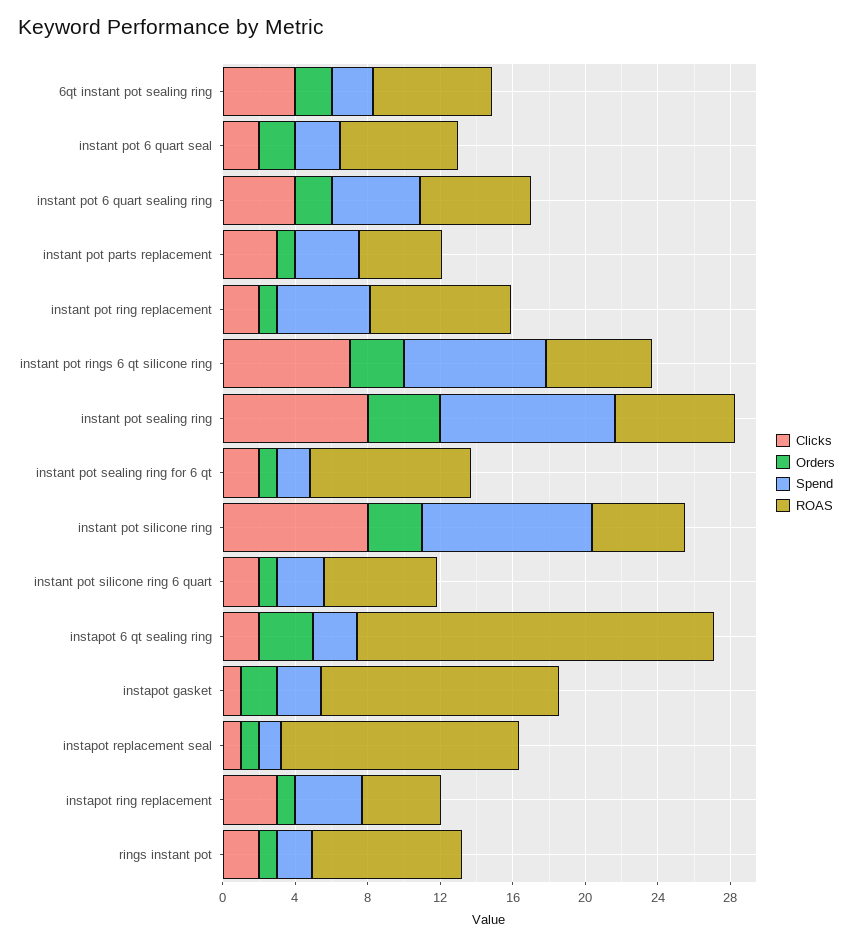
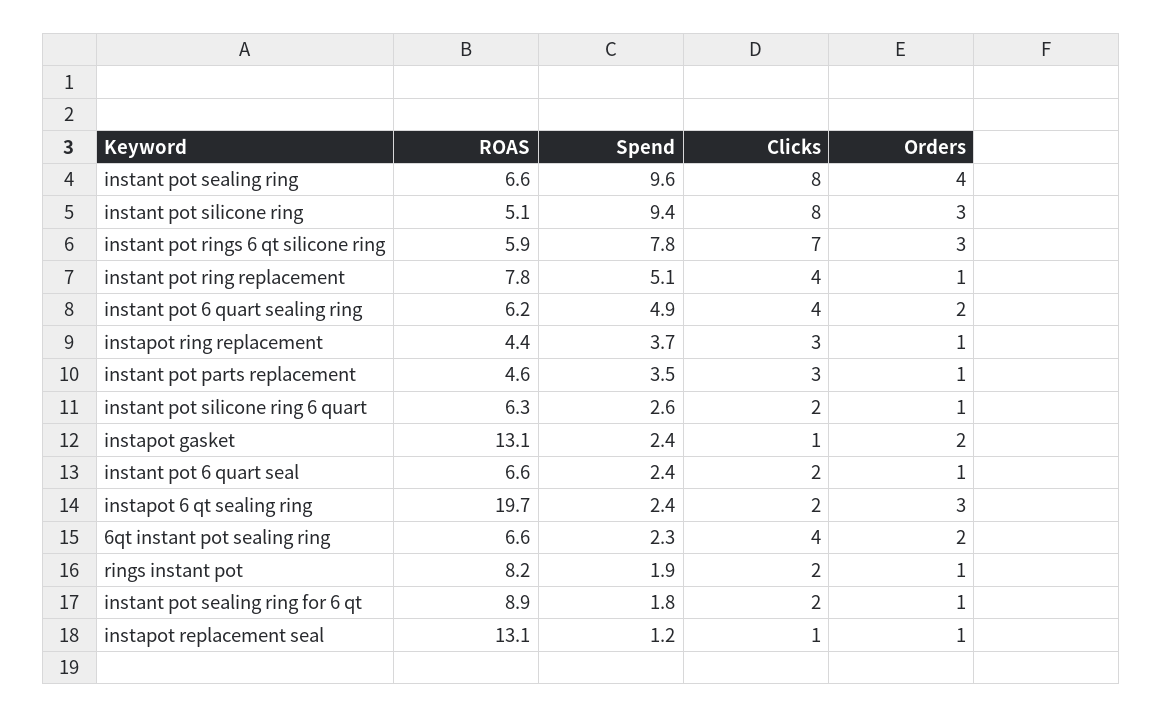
  {
    "Clicks": {
      "6qt instant pot sealing ring": 4,
      "instant pot 6 quart seal": 2,
      "instant pot 6 quart sealing ring": 4,
      "instant pot parts replacement": 3,
-     "instant pot ring replacement": 2,
+     "instant pot ring replacement": 4,
      "instant pot rings 6 qt silicone ring": 7,
      "instant pot sealing ring": 8,
      "instant pot sealing ring for 6 qt": 2,
      "instant pot silicone ring": 8,
      "instant pot silicone ring 6 quart": 2,
      "instapot 6 qt sealing ring": 2,
      "instapot gasket": 1,
      "instapot replacement seal": 1,
      "instapot ring replacement": 3,
      "rings instant pot": 2
    },
    "Orders": {
      "6qt instant pot sealing ring": 2,
-     "instant pot 6 quart seal": 2,
+     "instant pot 6 quart seal": 1,
      "instant pot 6 quart sealing ring": 2,
      "instant pot parts replacement": 1,
      "instant pot ring replacement": 1,
      "instant pot rings 6 qt silicone ring": 3,
      "instant pot sealing ring": 4,
      "instant pot sealing ring for 6 qt": 1,
      "instant pot silicone ring": 3,
      "instant pot silicone ring 6 quart": 1,
      "instapot 6 qt sealing ring": 3,
      "instapot gasket": 2,
      "instapot replacement seal": 1,
      "instapot ring replacement": 1,
      "rings instant pot": 1
    },
    "Spend": {
      "6qt instant pot sealing ring": 2.3,
      "instant pot 6 quart seal": 2.4,
      "instant pot 6 quart sealing ring": 4.9,
      "instant pot parts replacement": 3.5,
      "instant pot ring replacement": 5.1,
      "instant pot rings 6 qt silicone ring": 7.8,
      "instant pot sealing ring": 9.6,
      "instant pot sealing ring for 6 qt": 1.8,
      "instant pot silicone ring": 9.4,
      "instant pot silicone ring 6 quart": 2.6,
      "instapot 6 qt sealing ring": 2.4,
      "instapot gasket": 2.4,
      "instapot replacement seal": 1.2,
      "instapot ring replacement": 3.7,
      "rings instant pot": 1.9
    },
    "ROAS": {
      "6qt instant pot sealing ring": 6.6,
      "instant pot 6 quart seal": 6.6,
      "instant pot 6 quart sealing ring": 6.2,
      "instant pot parts replacement": 4.6,
      "instant pot ring replacement": 7.8,
      "instant pot rings 6 qt silicone ring": 5.9,
      "instant pot sealing ring": 6.6,
      "instant pot sealing ring for 6 qt": 8.9,
      "instant pot silicone ring": 5.1,
      "instant pot silicone ring 6 quart": 6.3,
      "instapot 6 qt sealing ring": 19.7,
      "instapot gasket": 13.1,
      "instapot replacement seal": 13.1,
      "instapot ring replacement": 4.4,
      "rings instant pot": 8.2
    }
  }

